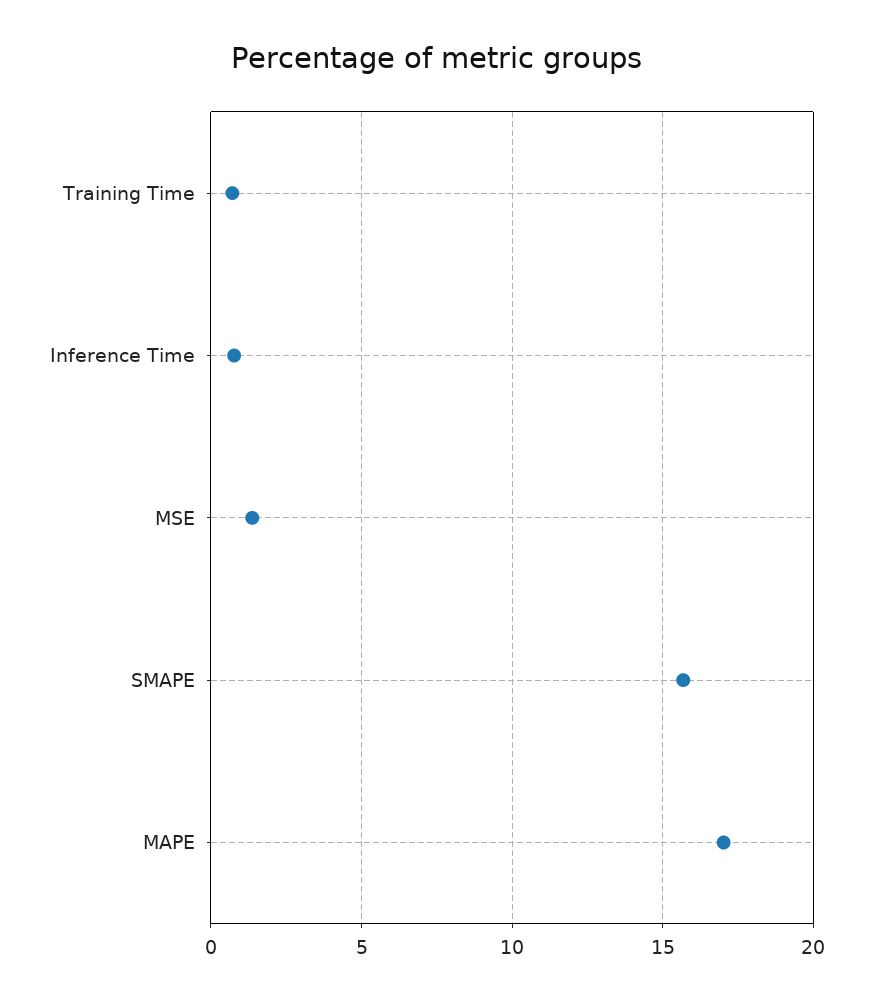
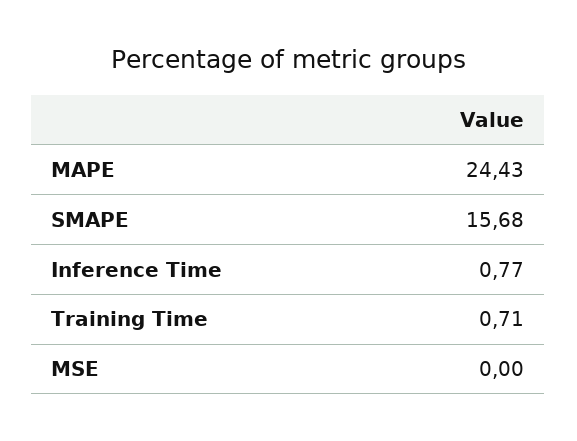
  {
    "Training Time": 0.71,
    "Inference Time": 0.77,
-   "MSE": 1.5,
+   "MSE": 0,
    "SMAPE": 15.68,
-   "MAPE": 17
+   "MAPE": 24.43
  }

